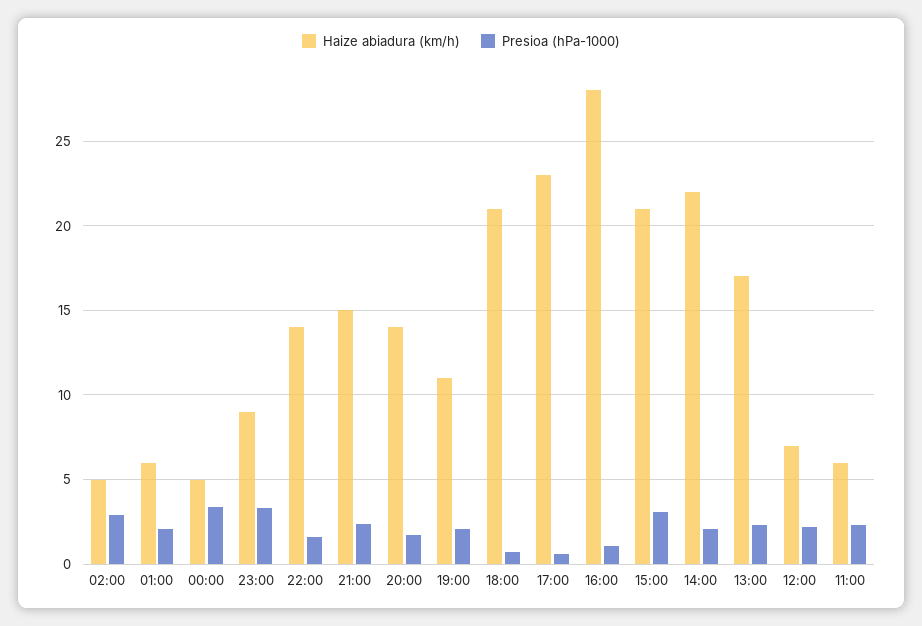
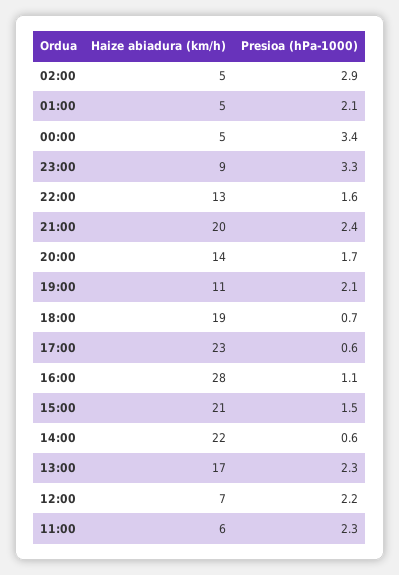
  {
    "Haize abiadura (km/h)": {
      "02:00": 5,
-     "01:00": 6,
+     "01:00": 5,
      "00:00": 5,
      "23:00": 9,
-     "22:00": 14,
+     "22:00": 13,
-     "21:00": 15,
+     "21:00": 20,
      "20:00": 14,
      "19:00": 11,
-     "18:00": 21,
+     "18:00": 19,
      "17:00": 23,
      "16:00": 28,
      "15:00": 21,
      "14:00": 22,
      "13:00": 17,
      "12:00": 7,
      "11:00": 6
    },
    "Presioa (hPa-1000)": {
      "02:00": 2.9,
      "01:00": 2.1,
      "00:00": 3.4,
      "23:00": 3.3,
      "22:00": 1.6,
      "21:00": 2.4,
      "20:00": 1.7,
      "19:00": 2.1,
      "18:00": 0.7,
      "17:00": 0.6,
      "16:00": 1.1,
-     "15:00": 3,
+     "15:00": 1.5,
-     "14:00": 2,
+     "14:00": 0.6,
      "13:00": 2.3,
      "12:00": 2.2,
      "11:00": 2.3
    }
  }

